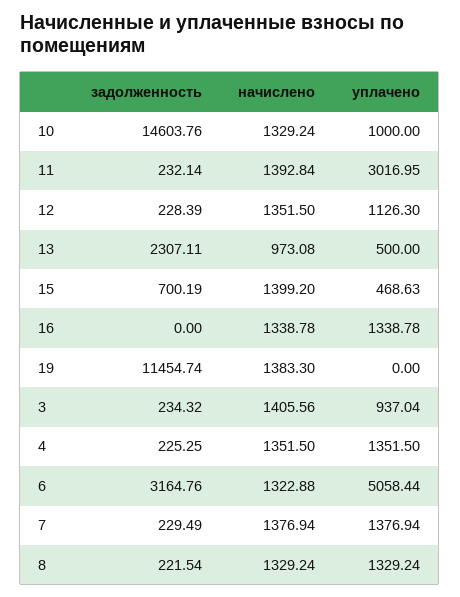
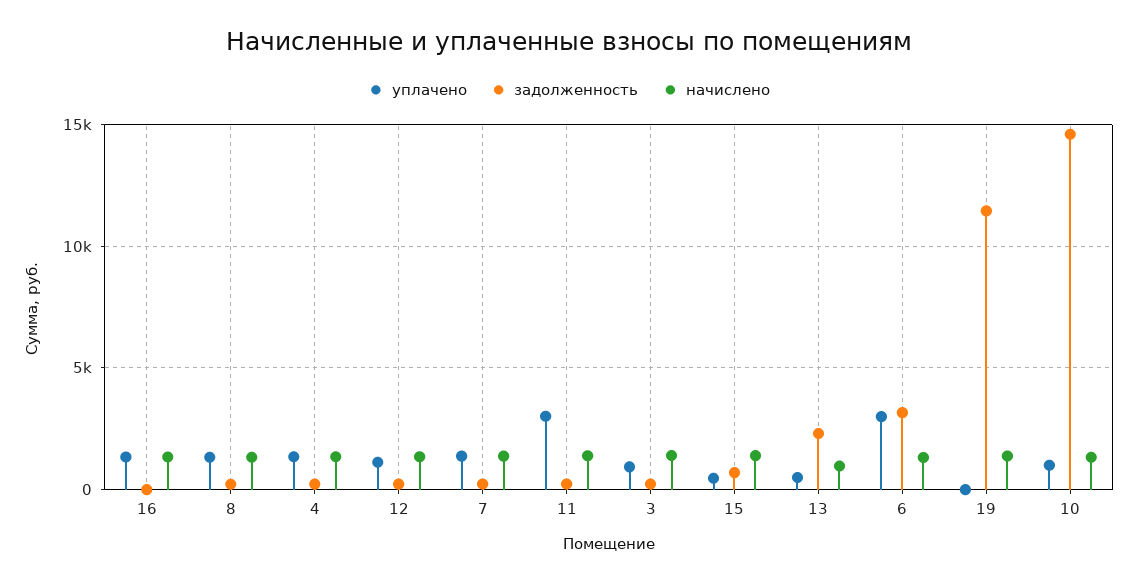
  {
    "задолженность": {
      "10": 14603.76,
      "11": 232.14,
      "12": 228.39,
      "13": 2307.11,
      "15": 700.19,
      "16": 0,
      "19": 11454.74,
      "3": 234.32,
      "4": 225.25,
      "6": 3164.76,
      "7": 229.49,
      "8": 221.54
    },
    "начислено": {
      "10": 1329.24,
      "11": 1392.84,
      "12": 1351.5,
      "13": 973.08,
      "15": 1399.2,
      "16": 1338.78,
      "19": 1383.3,
      "3": 1405.56,
      "4": 1351.5,
      "6": 1322.88,
      "7": 1376.94,
      "8": 1329.24
    },
    "уплачено": {
      "10": 1000,
      "11": 3016.95,
      "12": 1126.3,
      "13": 500,
      "15": 468.63,
      "16": 1338.78,
      "19": 0,
      "3": 937.04,
      "4": 1351.5,
-     "6": 5058.44,
+     "6": 3000,
      "7": 1376.94,
      "8": 1329.24
    }
  }

